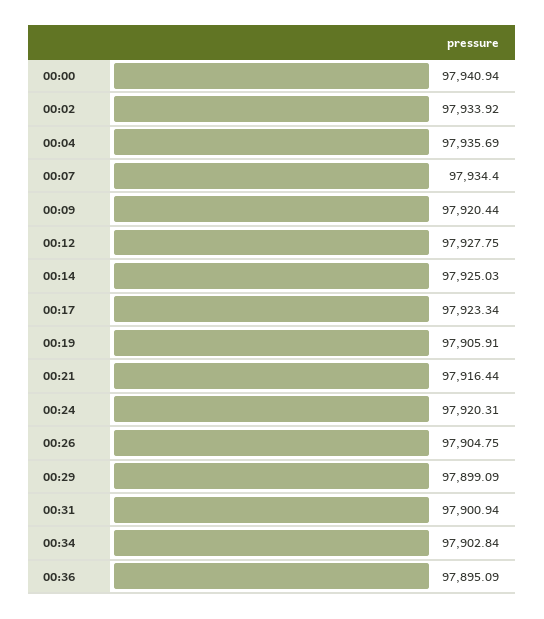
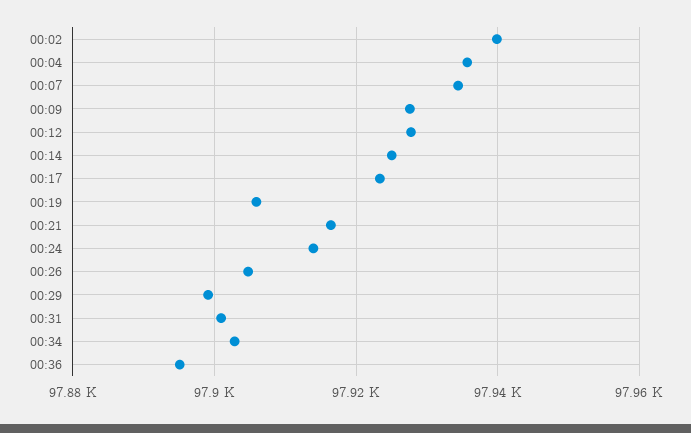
  {
-   "00:00": 97940.94,
-   "00:02": 97933.92,
+   "00:02": 97940,
    "00:04": 97935.69,
    "00:07": 97934.4,
-   "00:09": 97920.44,
+   "00:09": 97928,
    "00:12": 97927.75,
    "00:14": 97925.03,
    "00:17": 97923.34,
    "00:19": 97905.91,
    "00:21": 97916.44,
-   "00:24": 97920.31,
+   "00:24": 97914,
    "00:26": 97904.75,
    "00:29": 97899.09,
    "00:31": 97900.94,
    "00:34": 97902.84,
    "00:36": 97895.09
  }

